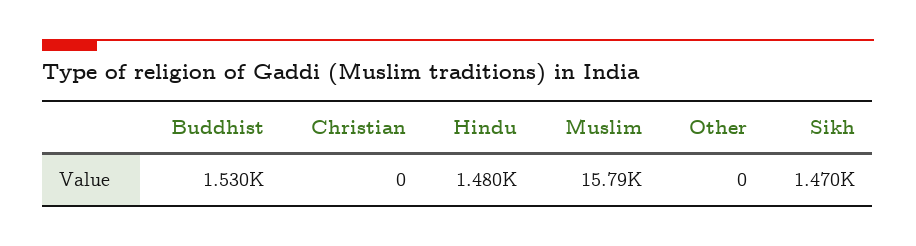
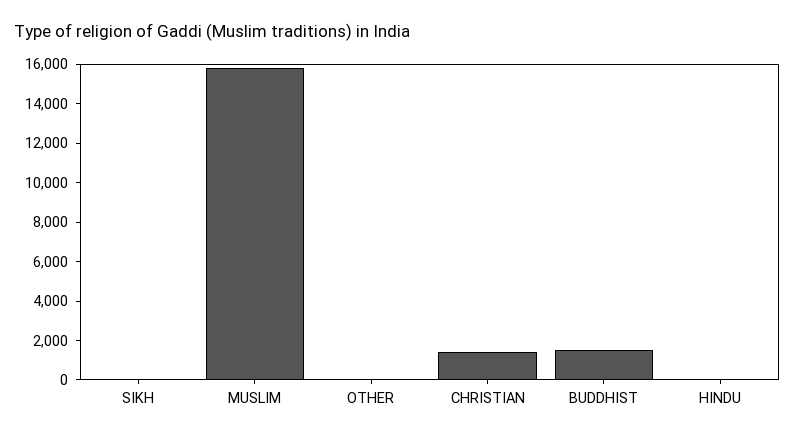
  {
    "Buddhist": 1530,
-   "Christian": 0,
+   "Christian": 1500,
-   "Hindu": 1480,
+   "Hindu": 0,
    "Muslim": 15790,
    "Other": 0,
-   "Sikh": 1470
+   "Sikh": 0
  }

